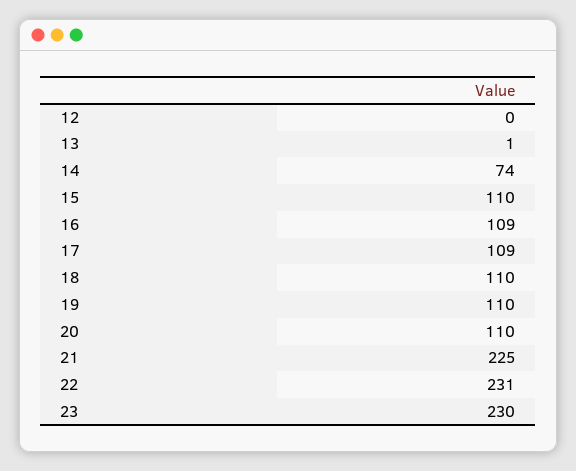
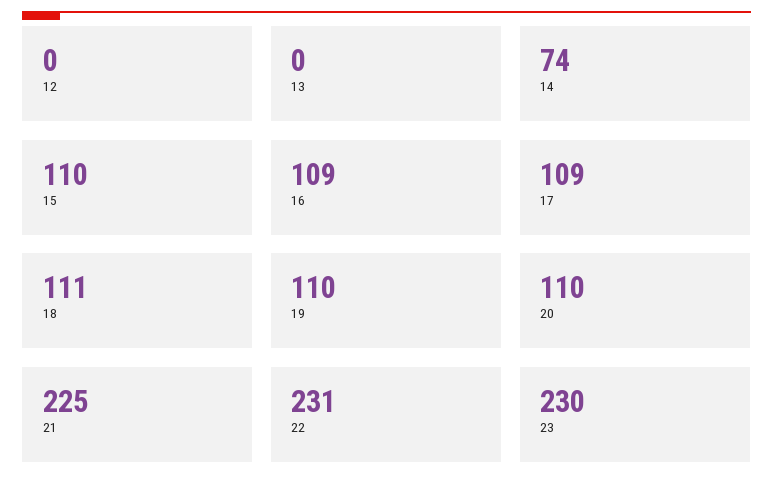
  {
    "12": 0,
-   "13": 1,
+   "13": 0,
    "14": 74,
    "15": 110,
    "16": 109,
    "17": 109,
-   "18": 110,
+   "18": 111,
    "19": 110,
    "20": 110,
    "21": 225,
    "22": 231,
    "23": 230
  }

